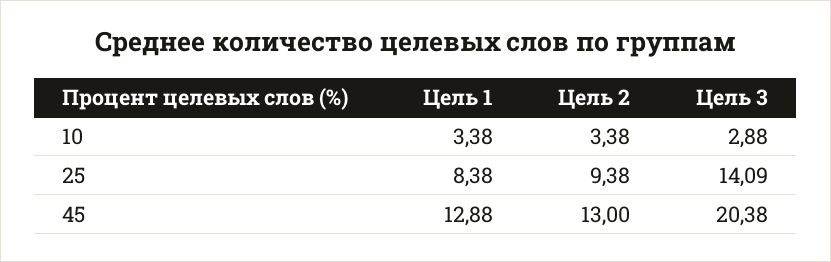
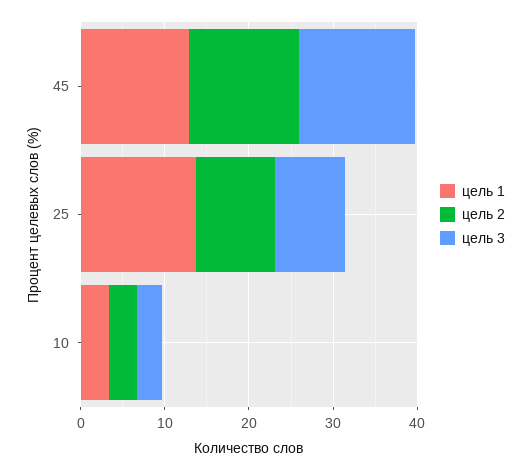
  {
    "Цель 1": {
      "10": 3.38,
-     "25": 8.38,
+     "25": 14,
      "45": 12.88
    },
    "Цель 2": {
      "10": 3.38,
      "25": 9.38,
      "45": 13
    },
    "Цель 3": {
      "10": 2.88,
-     "25": 14.09,
+     "25": 8,
-     "45": 20.38
+     "45": 14
    }
  }

